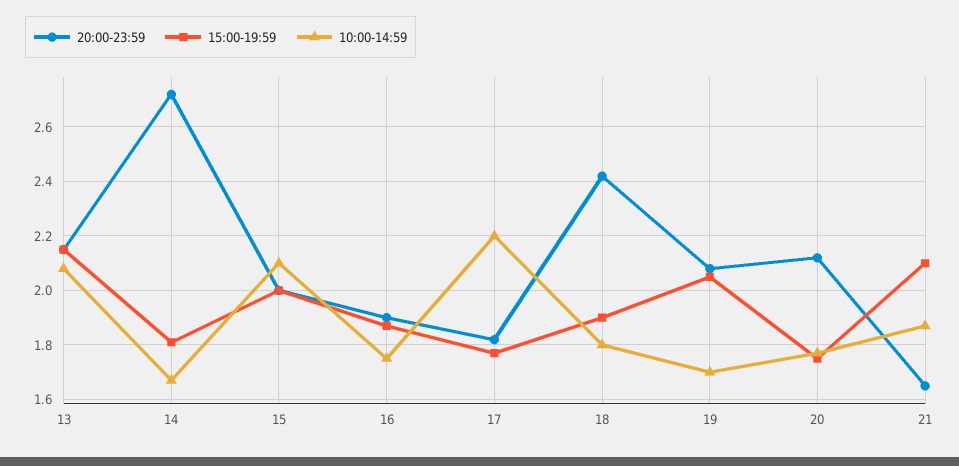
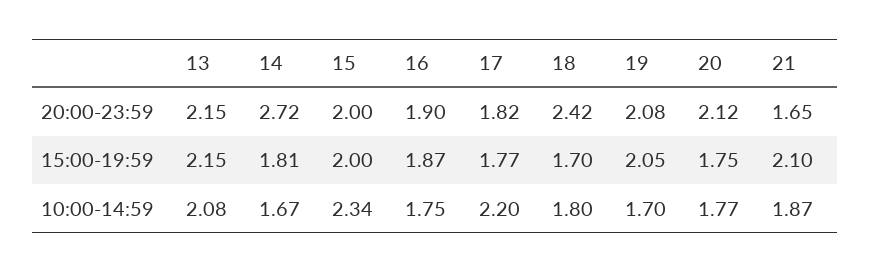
  {
    "20:00-23:59": {
      "13": 2.15,
      "14": 2.72,
      "15": 2,
      "16": 1.9,
      "17": 1.82,
      "18": 2.42,
      "19": 2.08,
      "20": 2.12,
      "21": 1.65
    },
    "15:00-19:59": {
      "13": 2.15,
      "14": 1.81,
      "15": 2,
      "16": 1.87,
      "17": 1.77,
-     "18": 1.9,
+     "18": 1.7,
      "19": 2.05,
      "20": 1.75,
      "21": 2.1
    },
    "10:00-14:59": {
      "13": 2.08,
      "14": 1.67,
-     "15": 2.1,
+     "15": 2.34,
      "16": 1.75,
      "17": 2.2,
      "18": 1.8,
      "19": 1.7,
      "20": 1.77,
      "21": 1.87
    }
  }

